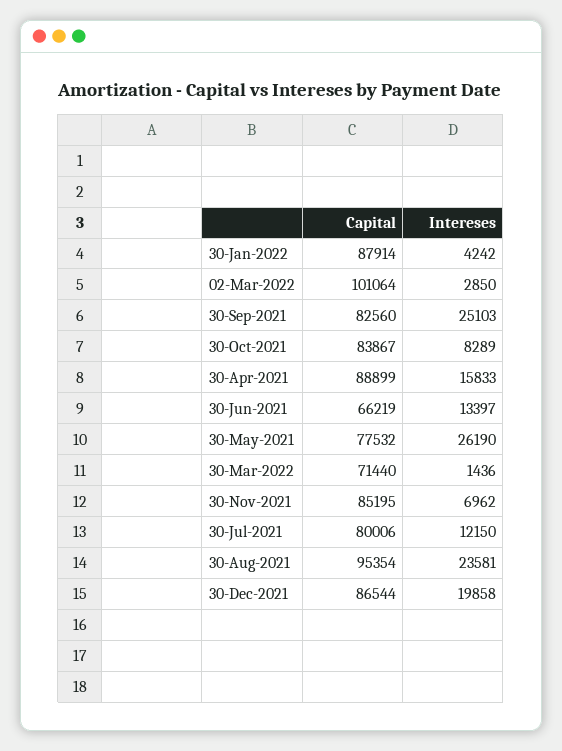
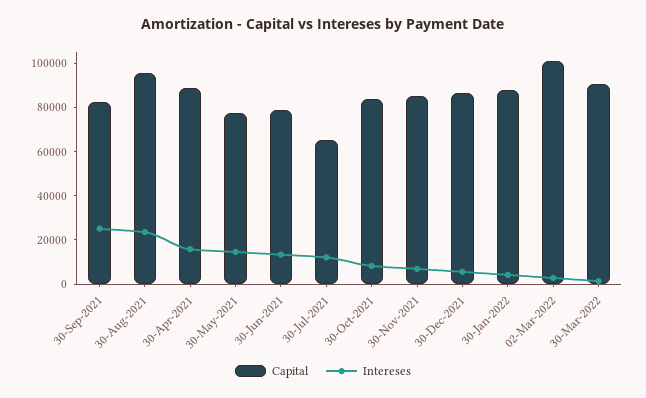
  {
    "Capital": {
      "30-Jan-2022": 87914,
      "02-Mar-2022": 101064,
      "30-Sep-2021": 82560,
      "30-Oct-2021": 83867,
      "30-Apr-2021": 88899,
-     "30-Jun-2021": 66219,
+     "30-Jun-2021": 80000,
      "30-May-2021": 77532,
-     "30-Mar-2022": 71440,
+     "30-Mar-2022": 90000,
      "30-Nov-2021": 85195,
-     "30-Jul-2021": 80006,
+     "30-Jul-2021": 65000,
      "30-Aug-2021": 95354,
      "30-Dec-2021": 86544
    },
    "Intereses": {
      "30-Jan-2022": 4242,
      "02-Mar-2022": 2850,
      "30-Sep-2021": 25103,
      "30-Oct-2021": 8289,
      "30-Apr-2021": 15833,
      "30-Jun-2021": 13397,
-     "30-May-2021": 26190,
+     "30-May-2021": 15000,
      "30-Mar-2022": 1436,
      "30-Nov-2021": 6962,
      "30-Jul-2021": 12150,
      "30-Aug-2021": 23581,
-     "30-Dec-2021": 19858
+     "30-Dec-2021": 5000
    }
  }

